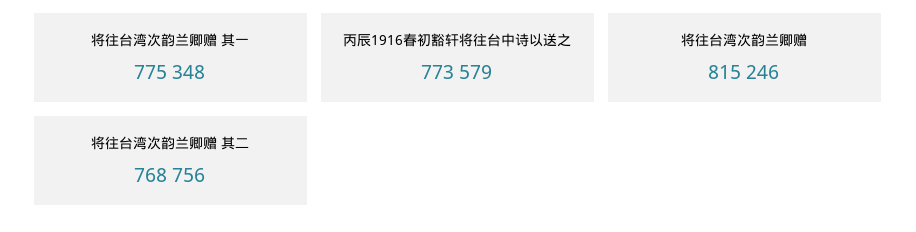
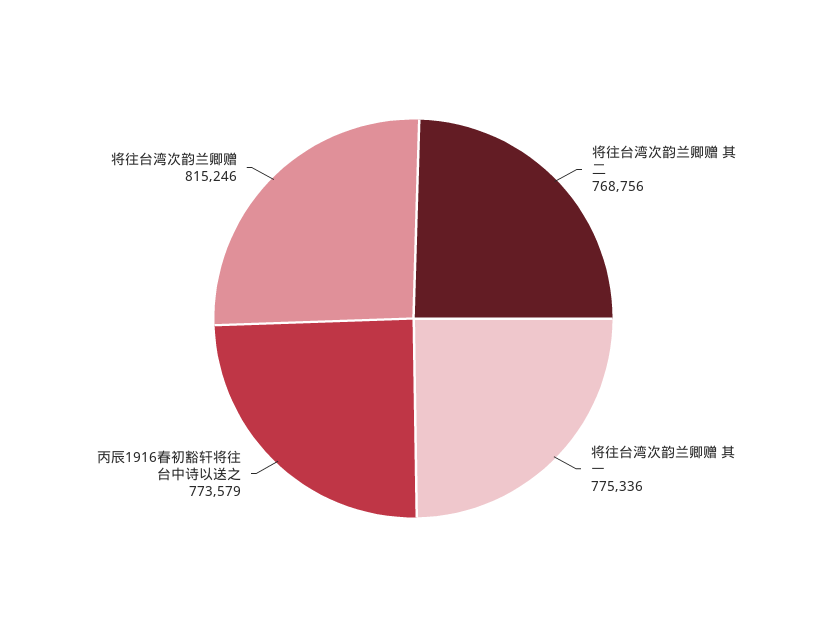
  {
-   "将往台湾次韵兰卿赠 其一": 775348,
+   "将往台湾次韵兰卿赠 其一": 775336,
    "丙辰1916春初豁轩将往台中诗以送之": 773579,
    "将往台湾次韵兰卿赠": 815246,
    "将往台湾次韵兰卿赠 其二": 768756
  }

